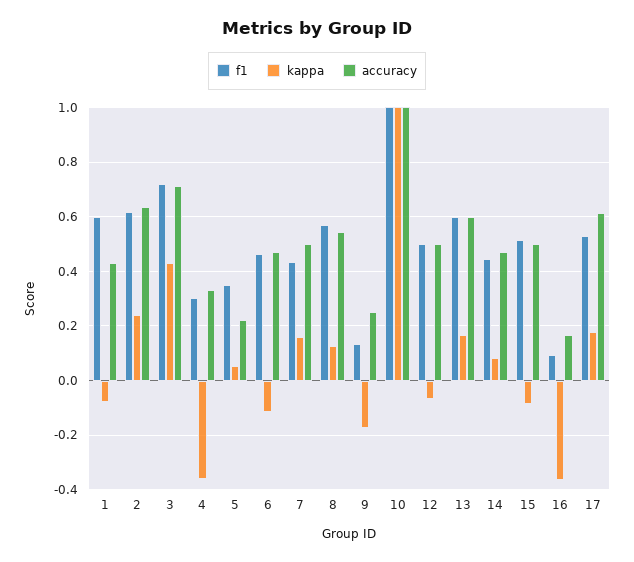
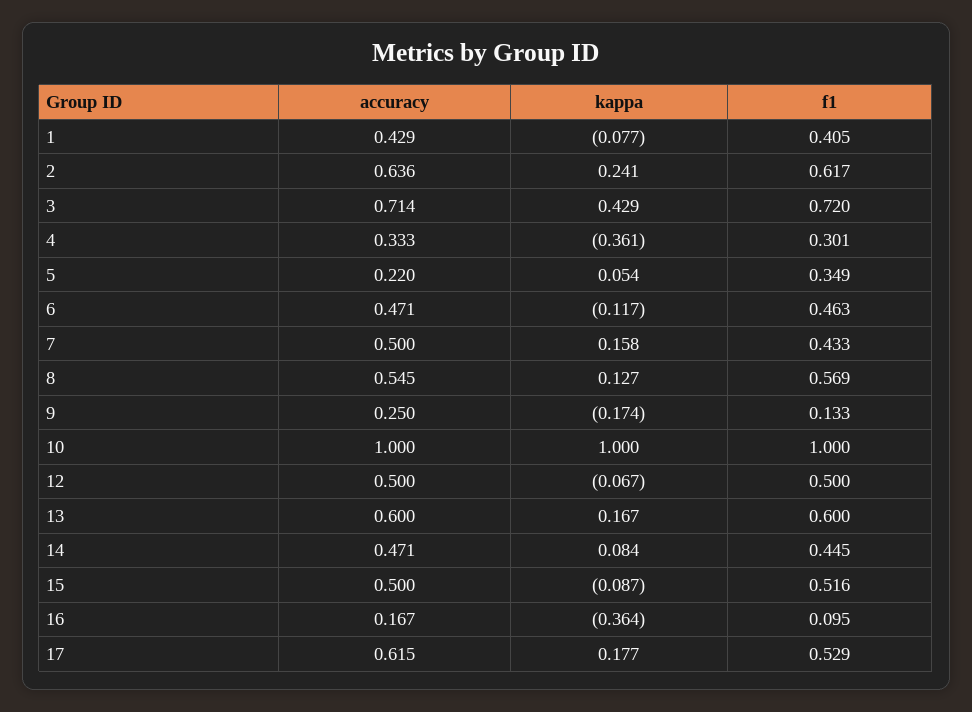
  {
    "f1": {
-     "1": 0.6,
+     "1": 0.405,
      "2": 0.617,
      "3": 0.72,
      "4": 0.301,
      "5": 0.349,
      "6": 0.463,
      "7": 0.433,
      "8": 0.569,
      "9": 0.133,
      "10": 1,
      "12": 0.5,
      "13": 0.6,
      "14": 0.445,
      "15": 0.516,
      "16": 0.095,
      "17": 0.529
    },
    "kappa": {
      "1": -0.077,
      "2": 0.241,
      "3": 0.429,
      "4": -0.361,
      "5": 0.054,
      "6": -0.117,
      "7": 0.158,
      "8": 0.127,
      "9": -0.174,
      "10": 1,
      "12": -0.067,
      "13": 0.167,
      "14": 0.084,
      "15": -0.087,
      "16": -0.364,
      "17": 0.177
    },
    "accuracy": {
      "1": 0.429,
      "2": 0.636,
      "3": 0.714,
      "4": 0.333,
      "5": 0.22,
      "6": 0.471,
      "7": 0.5,
      "8": 0.545,
      "9": 0.25,
      "10": 1,
      "12": 0.5,
      "13": 0.6,
      "14": 0.471,
      "15": 0.5,
      "16": 0.167,
      "17": 0.615
    }
  }

